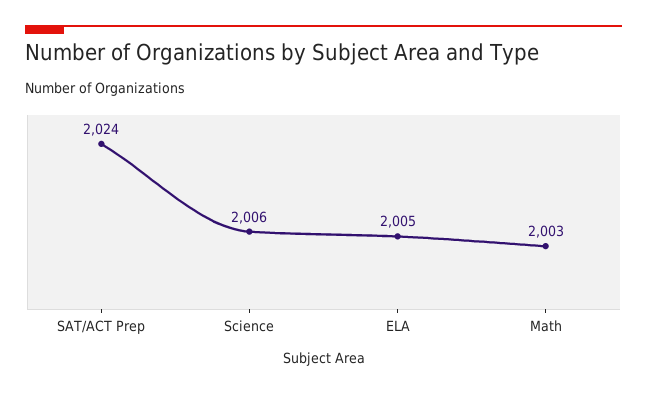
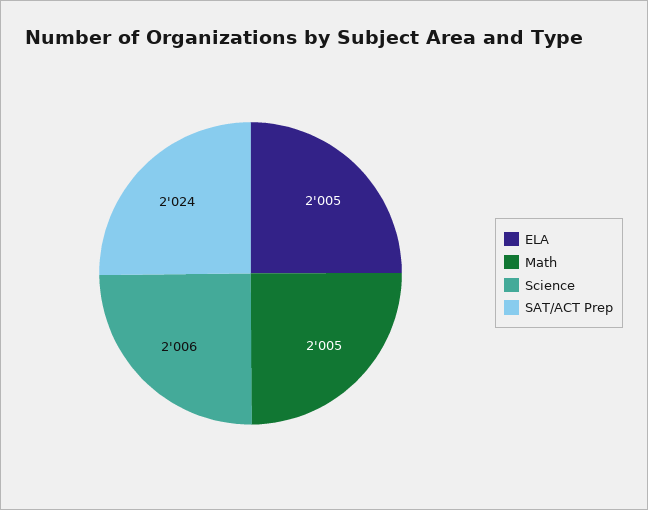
  {
    "SAT/ACT Prep": 2024,
    "Science": 2006,
    "ELA": 2005,
-   "Math": 2003
+   "Math": 2005
  }

